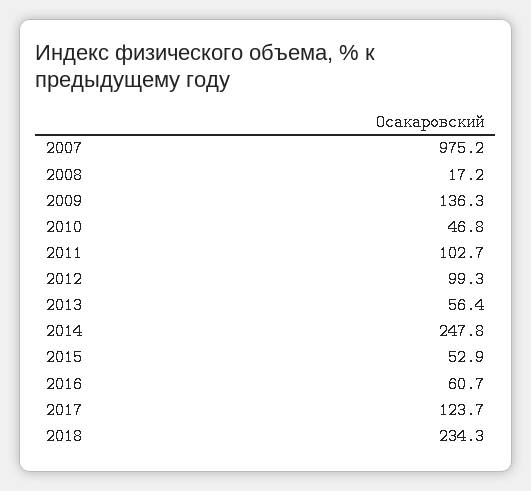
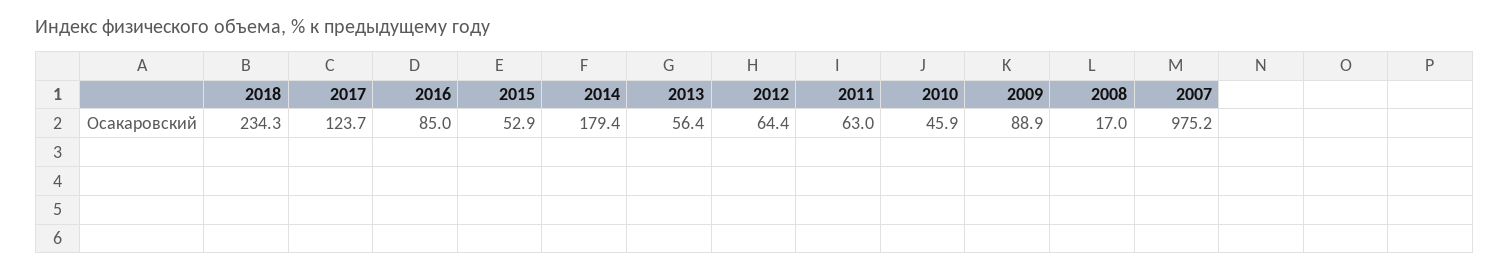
  {
    "2007": 975.2,
-   "2008": 17.2,
+   "2008": 17,
-   "2009": 136.3,
+   "2009": 88.9,
-   "2010": 46.8,
+   "2010": 45.9,
-   "2011": 102.7,
+   "2011": 63,
-   "2012": 99.3,
+   "2012": 64.4,
    "2013": 56.4,
-   "2014": 247.8,
+   "2014": 179.4,
    "2015": 52.9,
-   "2016": 60.7,
+   "2016": 85,
    "2017": 123.7,
    "2018": 234.3
  }

